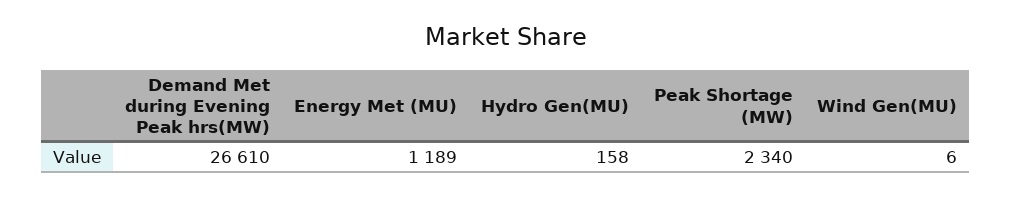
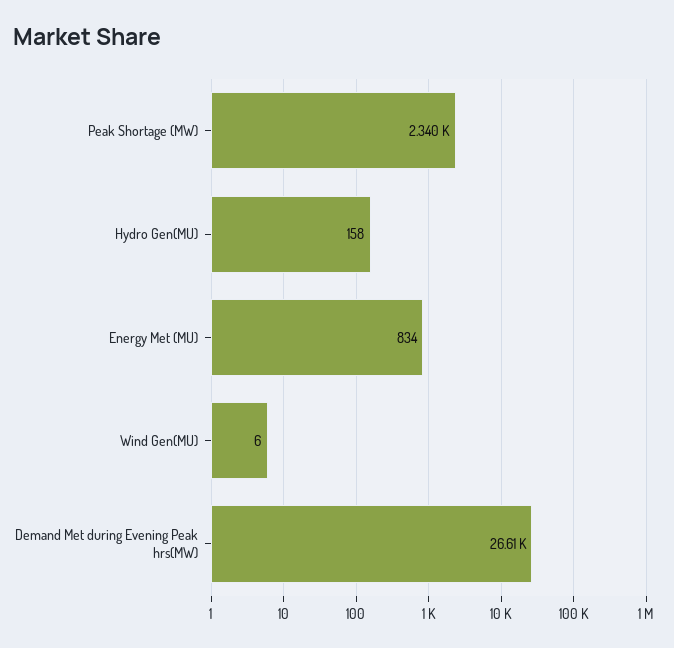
  {
    "Demand Met during Evening Peak hrs(MW)": 26610,
-   "Energy Met (MU)": 1189,
+   "Energy Met (MU)": 834,
    "Hydro Gen(MU)": 158,
    "Peak Shortage (MW)": 2340,
    "Wind Gen(MU)": 6
  }

